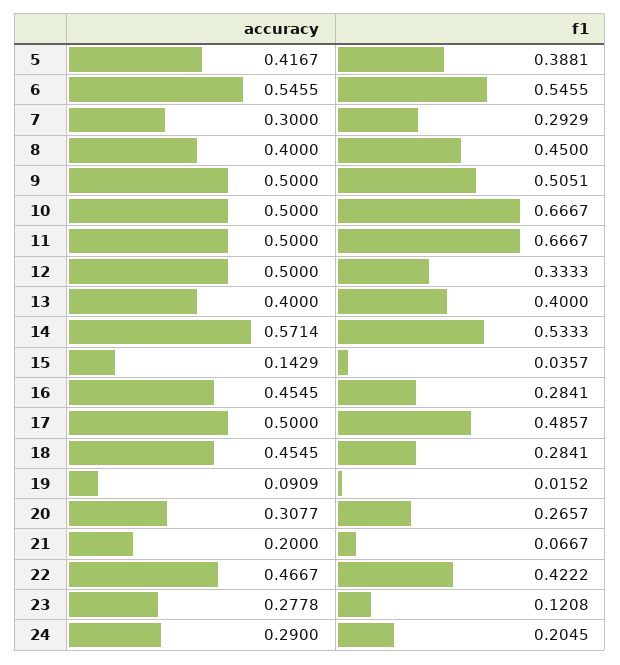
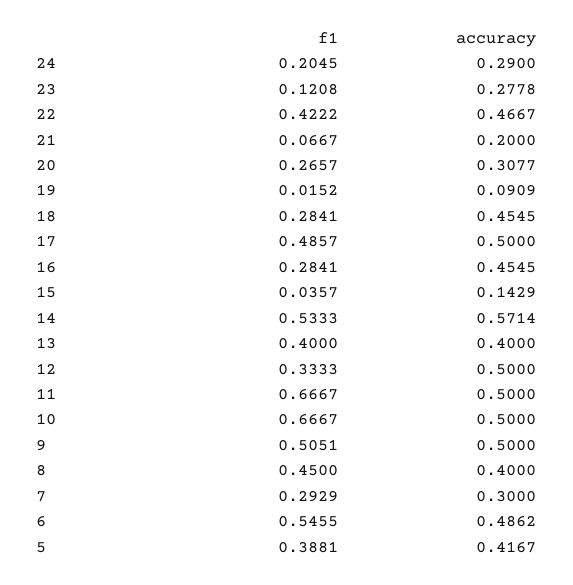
  {
    "accuracy": {
      "5": 0.4167,
-     "6": 0.5455,
+     "6": 0.4862,
      "7": 0.3,
      "8": 0.4,
      "9": 0.5,
      "10": 0.5,
      "11": 0.5,
      "12": 0.5,
      "13": 0.4,
      "14": 0.5714,
      "15": 0.1429,
      "16": 0.4545,
      "17": 0.5,
      "18": 0.4545,
      "19": 0.0909,
      "20": 0.3077,
      "21": 0.2,
      "22": 0.4667,
      "23": 0.2778,
      "24": 0.29
    },
    "f1": {
      "5": 0.3881,
      "6": 0.5455,
      "7": 0.2929,
      "8": 0.45,
      "9": 0.5051,
      "10": 0.6667,
      "11": 0.6667,
      "12": 0.3333,
      "13": 0.4,
      "14": 0.5333,
      "15": 0.0357,
      "16": 0.2841,
      "17": 0.4857,
      "18": 0.2841,
      "19": 0.0152,
      "20": 0.2657,
      "21": 0.0667,
      "22": 0.4222,
      "23": 0.1208,
      "24": 0.2045
    }
  }

